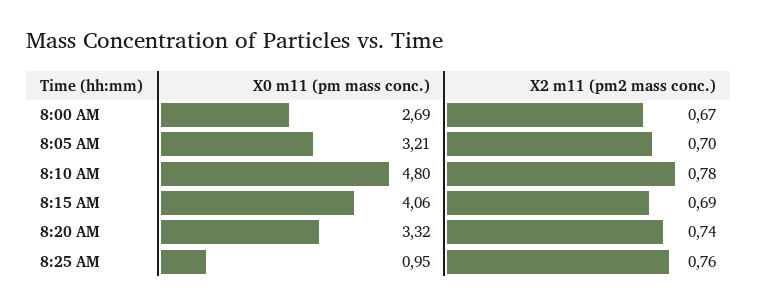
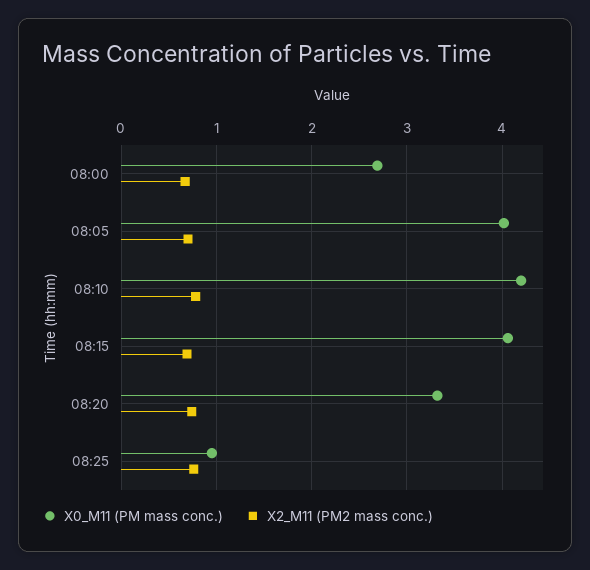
  {
    "X0 m11 (pm mass conc.)": {
      "8:00 AM": 2.69,
-     "8:05 AM": 3.21,
+     "8:05 AM": 4,
-     "8:10 AM": 4.8,
+     "8:10 AM": 4.2,
      "8:15 AM": 4.06,
      "8:20 AM": 3.32,
      "8:25 AM": 0.95
    },
    "X2 m11 (pm2 mass conc.)": {
      "8:00 AM": 0.67,
      "8:05 AM": 0.7,
      "8:10 AM": 0.78,
      "8:15 AM": 0.69,
      "8:20 AM": 0.74,
      "8:25 AM": 0.76
    }
  }

